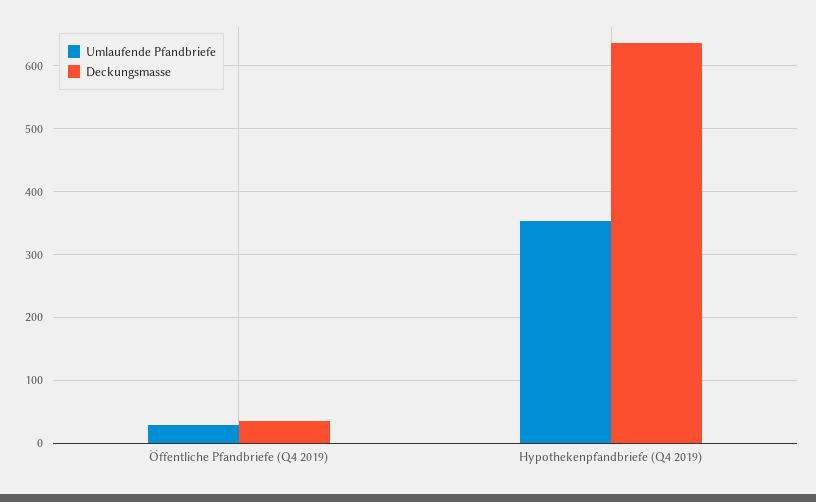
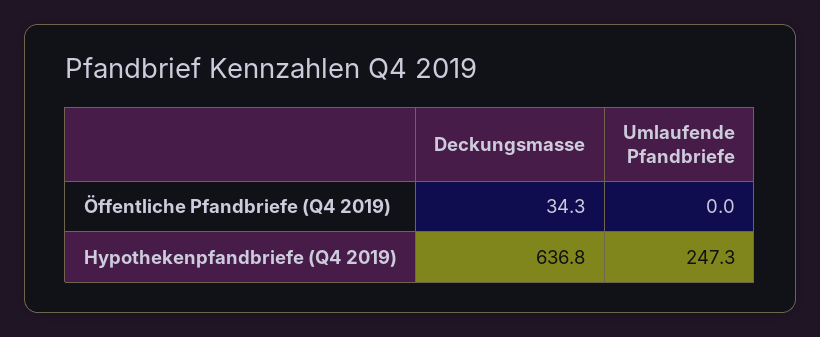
  {
    "Umlaufende Pfandbriefe": {
-     "Öffentliche Pfandbriefe (Q4 2019)": 30,
+     "Öffentliche Pfandbriefe (Q4 2019)": 0,
-     "Hypothekenpfandbriefe (Q4 2019)": 350
+     "Hypothekenpfandbriefe (Q4 2019)": 247.3
    },
    "Deckungsmasse": {
      "Öffentliche Pfandbriefe (Q4 2019)": 34.3,
      "Hypothekenpfandbriefe (Q4 2019)": 636.8
    }
  }

